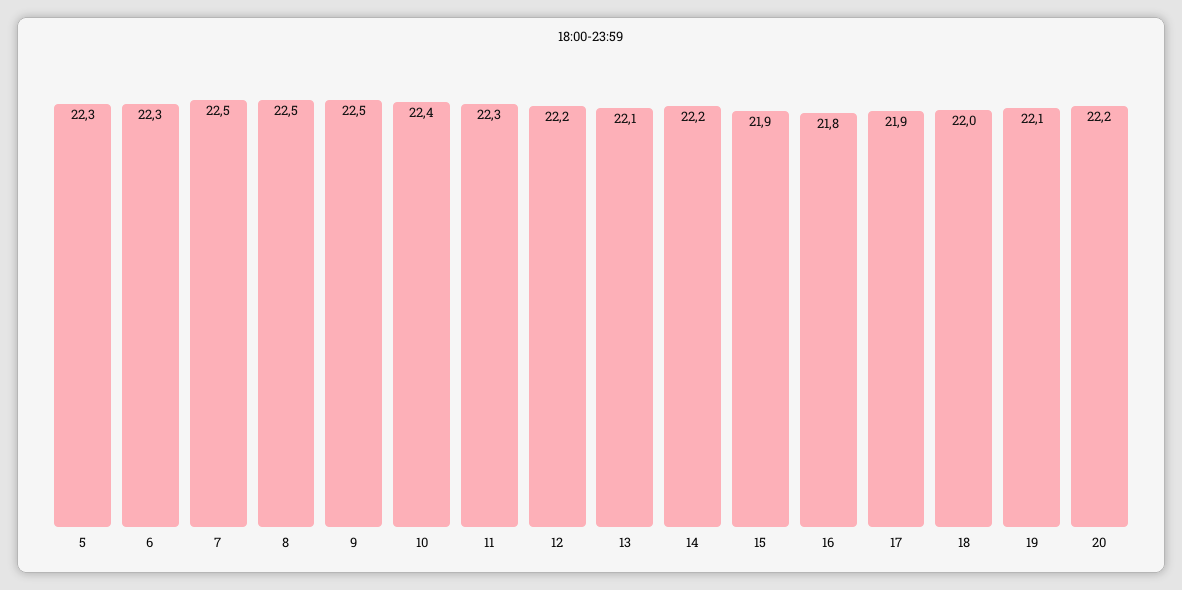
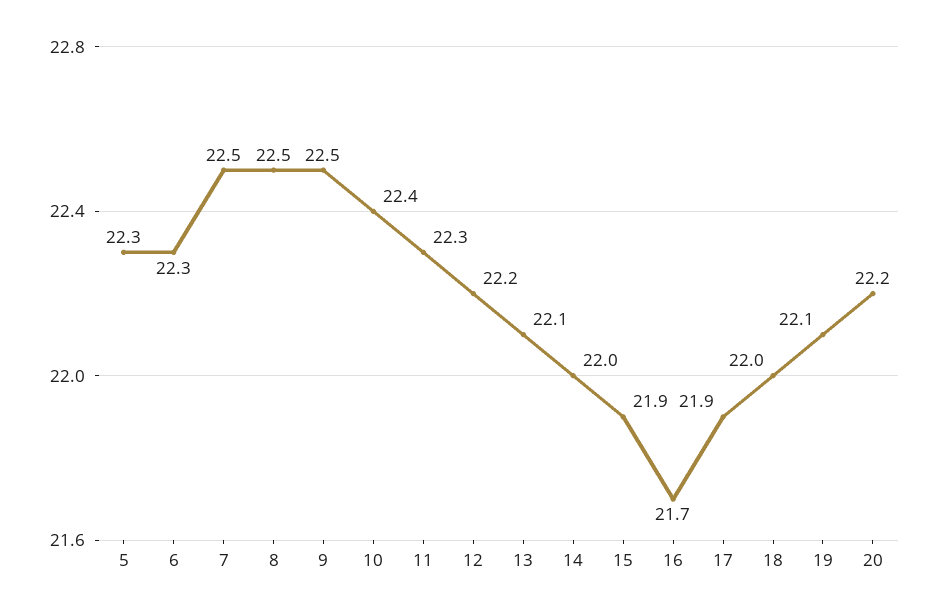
  {
    "5": 22.3,
    "6": 22.3,
    "7": 22.5,
    "8": 22.5,
    "9": 22.5,
    "10": 22.4,
    "11": 22.3,
    "12": 22.2,
    "13": 22.1,
-   "14": 22.2,
+   "14": 22,
    "15": 21.9,
-   "16": 21.8,
+   "16": 21.7,
    "17": 21.9,
    "18": 22,
    "19": 22.1,
    "20": 22.2
  }

